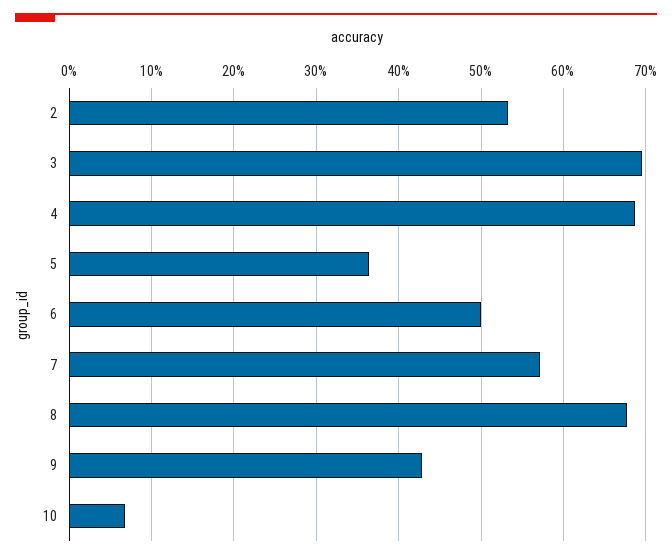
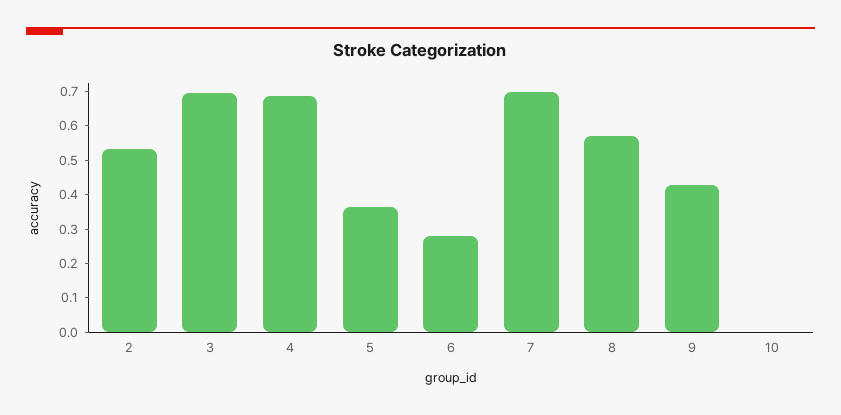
  {
    "2": 0.53,
    "3": 0.7,
    "4": 0.69,
    "5": 0.36,
-   "6": 0.5,
+   "6": 0.275,
-   "7": 0.57,
+   "7": 0.7,
-   "8": 0.68,
+   "8": 0.575,
    "9": 0.43,
-   "10": 0.07
+   "10": 0
  }

